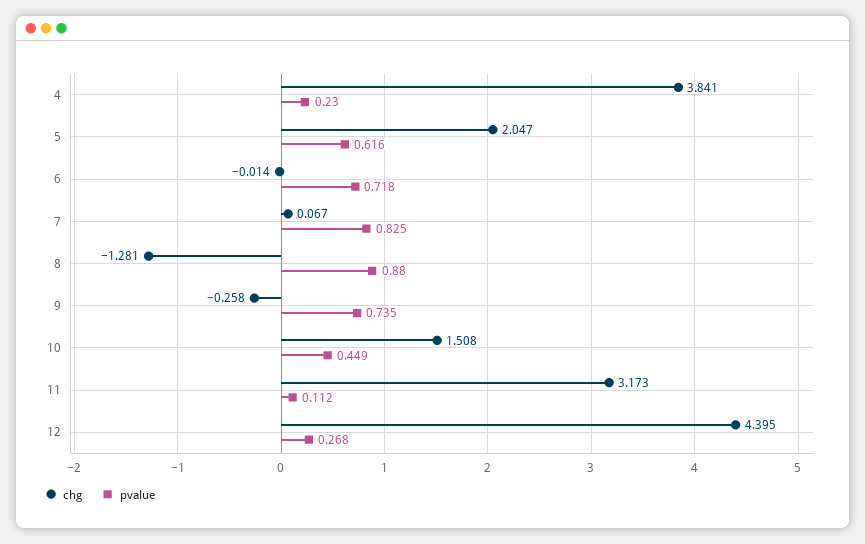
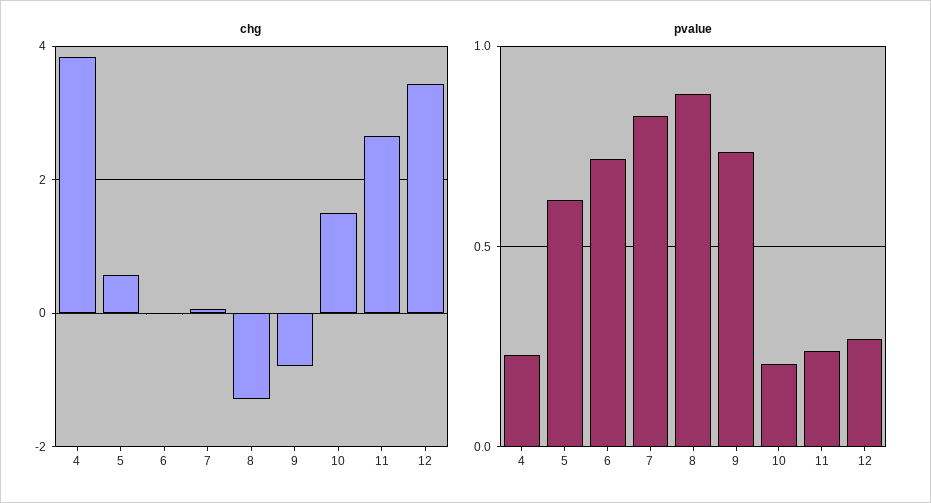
  {
    "chg": {
      "4": 3.841,
-     "5": 2.047,
+     "5": 0.6,
      "6": -0.014,
      "7": 0.067,
      "8": -1.281,
-     "9": -0.258,
+     "9": -0.8,
      "10": 1.508,
-     "11": 3.173,
+     "11": 2.6,
-     "12": 4.395
+     "12": 3.4
    },
    "pvalue": {
      "4": 0.23,
      "5": 0.616,
      "6": 0.718,
      "7": 0.825,
      "8": 0.88,
      "9": 0.735,
-     "10": 0.449,
+     "10": 0.2,
-     "11": 0.112,
+     "11": 0.25,
      "12": 0.268
    }
  }

